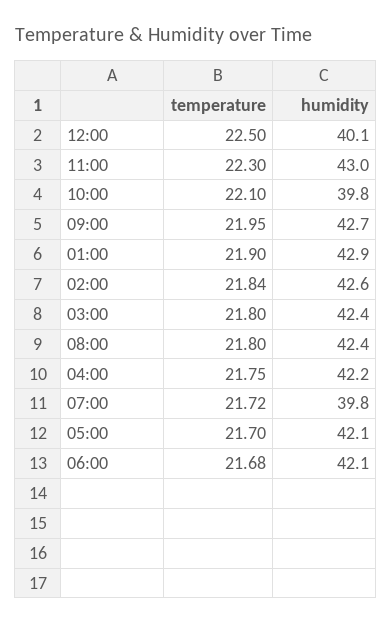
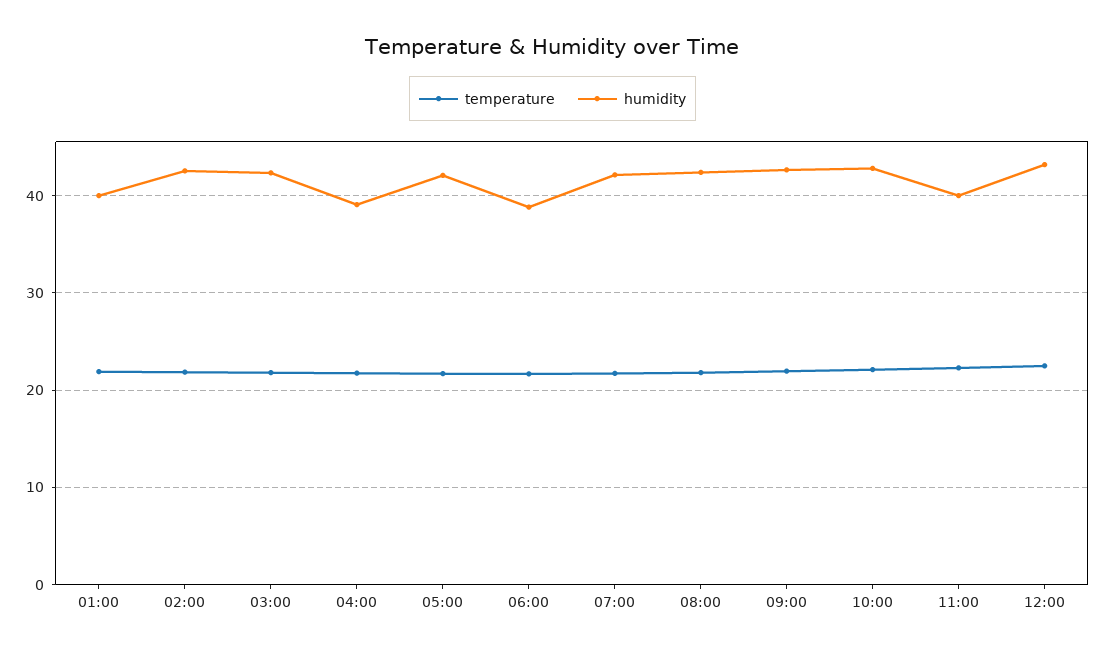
  {
    "temperature": {
      "12:00": 22.5,
      "11:00": 22.3,
      "10:00": 22.1,
      "09:00": 21.95,
      "01:00": 21.9,
      "02:00": 21.84,
      "03:00": 21.8,
      "08:00": 21.8,
      "04:00": 21.75,
      "07:00": 21.72,
      "05:00": 21.7,
      "06:00": 21.68
    },
    "humidity": {
-     "12:00": 40.1,
+     "12:00": 43,
-     "11:00": 43,
+     "11:00": 40,
-     "10:00": 39.8,
+     "10:00": 43,
      "09:00": 42.7,
-     "01:00": 42.9,
+     "01:00": 40,
      "02:00": 42.6,
      "03:00": 42.4,
      "08:00": 42.4,
-     "04:00": 42.2,
+     "04:00": 39,
-     "07:00": 39.8,
+     "07:00": 42,
      "05:00": 42.1,
-     "06:00": 42.1
+     "06:00": 39
    }
  }

